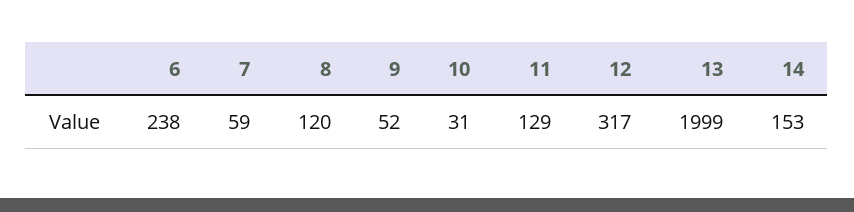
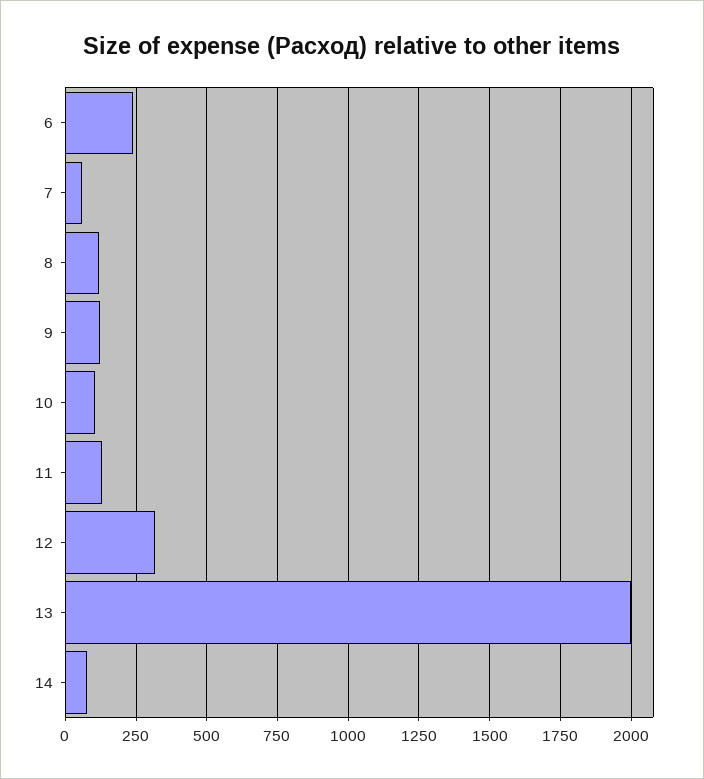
  {
    "6": 238,
    "7": 59,
    "8": 120,
-   "9": 52,
+   "9": 125,
-   "10": 31,
+   "10": 100,
    "11": 129,
    "12": 317,
    "13": 1999,
-   "14": 153
+   "14": 75
  }

